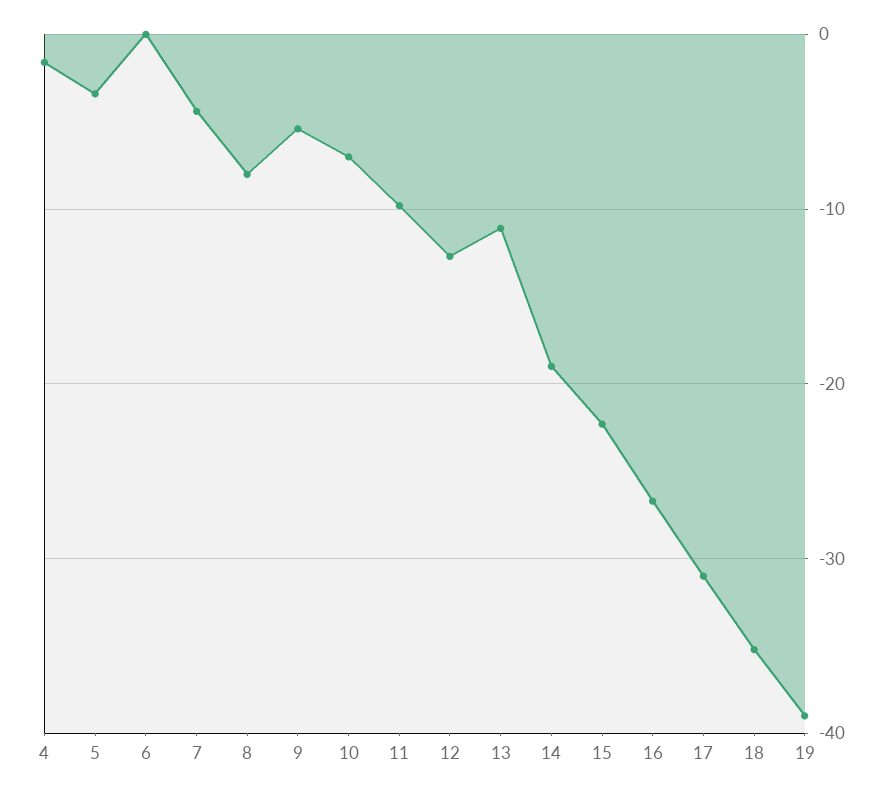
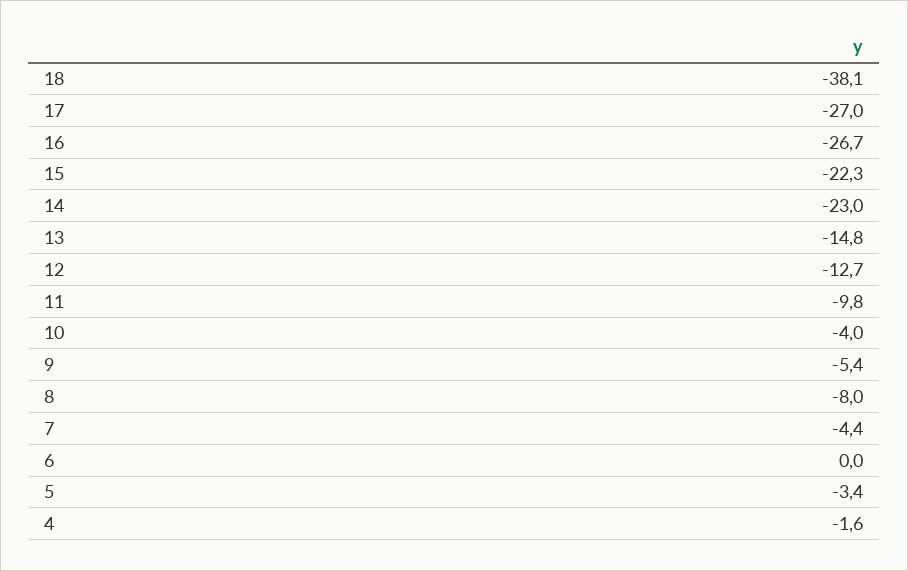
  {
    "4": -1.6,
    "5": -3.4,
    "6": 0,
    "7": -4.4,
    "8": -8,
    "9": -5.4,
-   "10": -7,
+   "10": -4,
    "11": -9.8,
    "12": -12.7,
-   "13": -11,
+   "13": -14.8,
-   "14": -19,
+   "14": -23,
    "15": -22.3,
    "16": -26.7,
-   "17": -31,
+   "17": -27,
-   "18": -35,
+   "18": -38.1
-   "19": -39
  }

